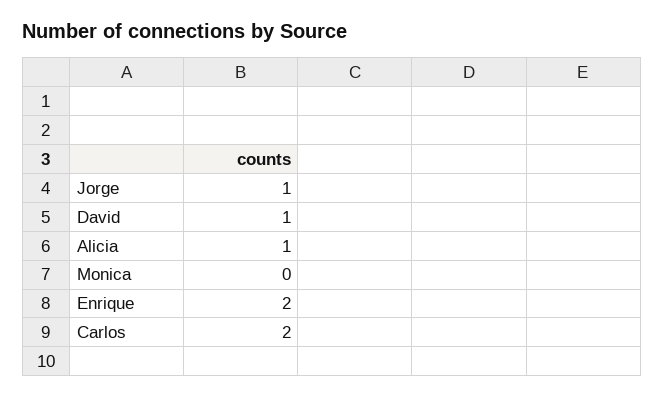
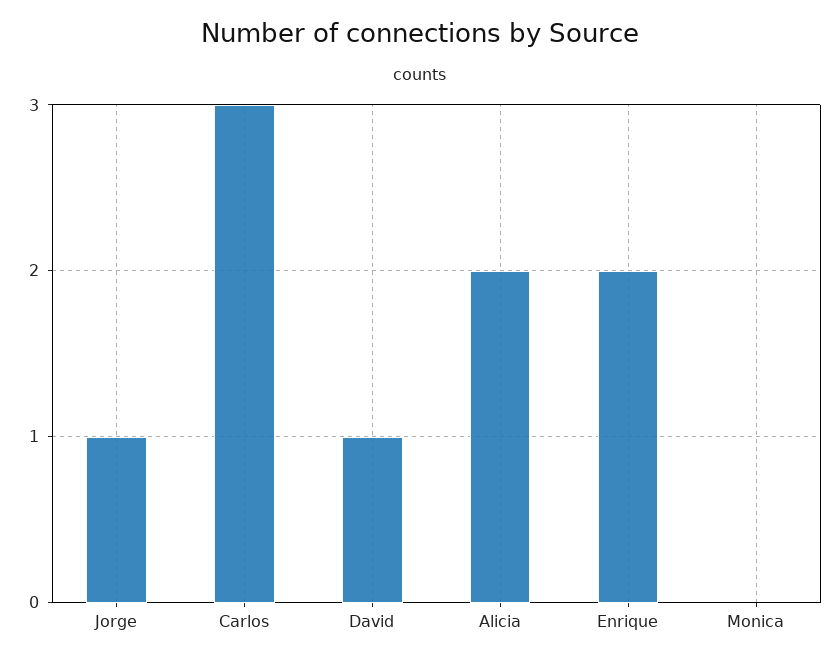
  {
    "Jorge": 1,
    "David": 1,
-   "Alicia": 1,
+   "Alicia": 2,
    "Monica": 0,
    "Enrique": 2,
-   "Carlos": 2
+   "Carlos": 3
  }

